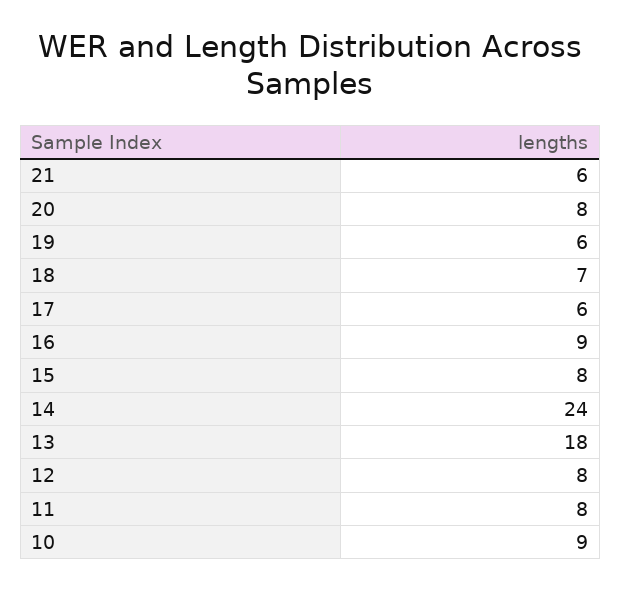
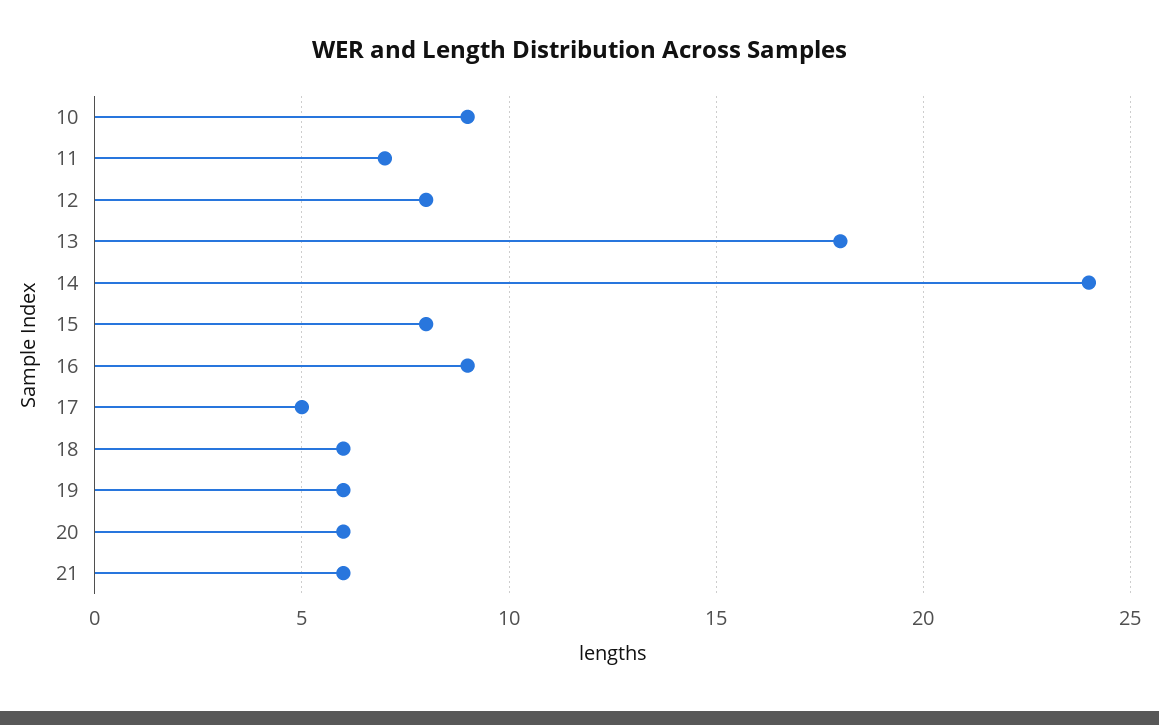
  {
    "21": 6,
-   "20": 8,
+   "20": 6,
    "19": 6,
-   "18": 7,
+   "18": 6,
-   "17": 6,
+   "17": 5,
    "16": 9,
    "15": 8,
    "14": 24,
    "13": 18,
    "12": 8,
-   "11": 8,
+   "11": 7,
    "10": 9
  }

